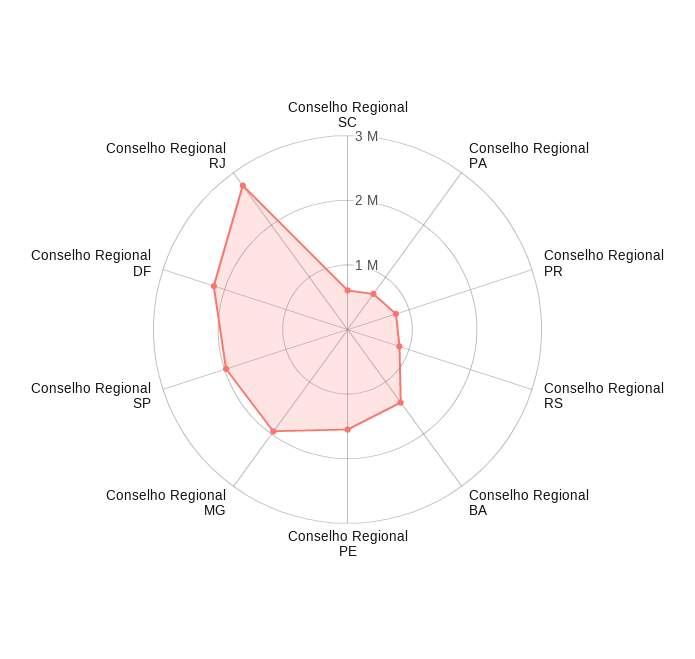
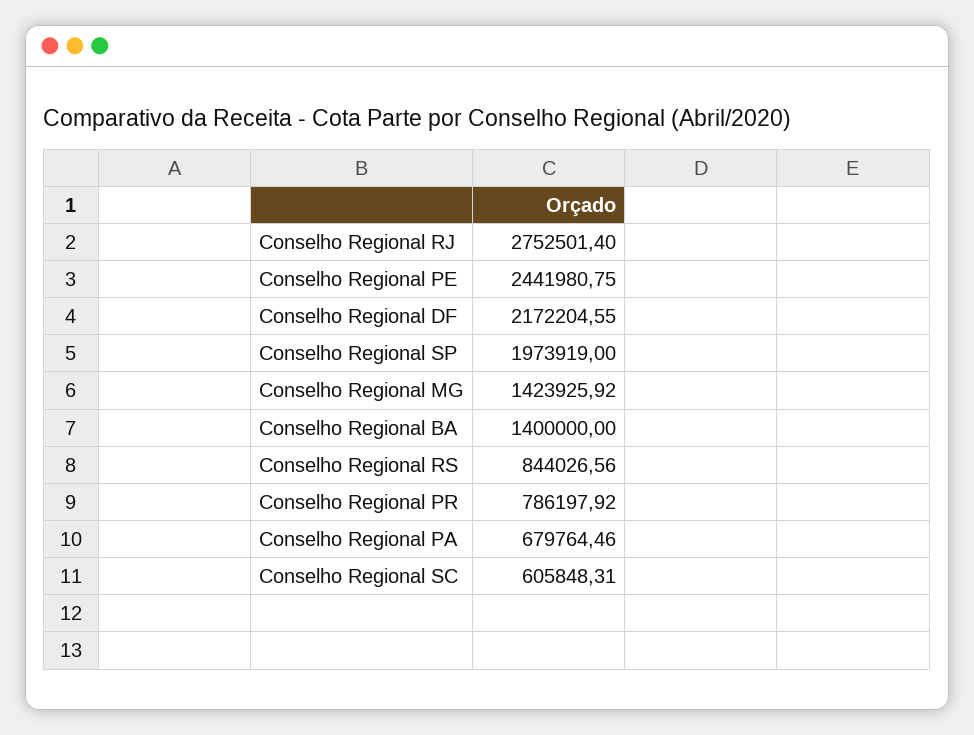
  {
    "Conselho Regional SC": 605848.31,
    "Conselho Regional PA": 679764.46,
    "Conselho Regional PR": 786197.92,
    "Conselho Regional RS": 844026.56,
    "Conselho Regional BA": 1400000,
-   "Conselho Regional PE": 1600000,
+   "Conselho Regional PE": 2441980.75,
-   "Conselho Regional MG": 2000000,
+   "Conselho Regional MG": 1423925.92,
    "Conselho Regional SP": 1973919,
    "Conselho Regional DF": 2172204.55,
    "Conselho Regional RJ": 2752501.4
  }

